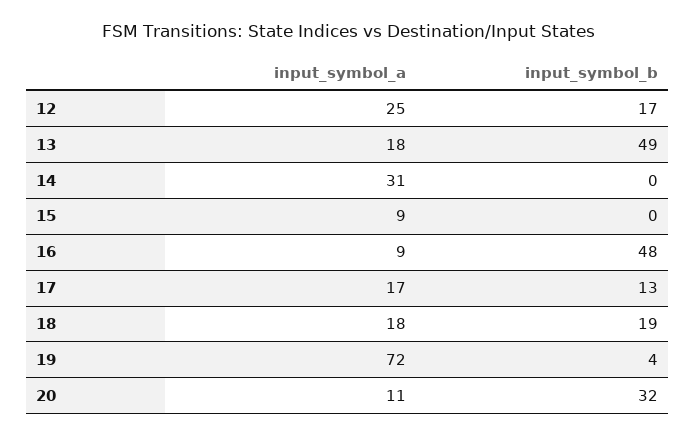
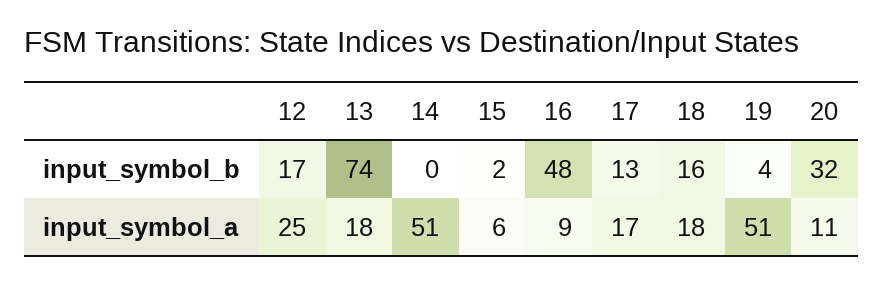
  {
    "input_symbol_a": {
      "12": 25,
      "13": 18,
-     "14": 31,
+     "14": 51,
-     "15": 9,
+     "15": 6,
      "16": 9,
      "17": 17,
      "18": 18,
-     "19": 72,
+     "19": 51,
      "20": 11
    },
    "input_symbol_b": {
      "12": 17,
-     "13": 49,
+     "13": 74,
      "14": 0,
-     "15": 0,
+     "15": 2,
      "16": 48,
      "17": 13,
-     "18": 19,
+     "18": 16,
      "19": 4,
      "20": 32
    }
  }

